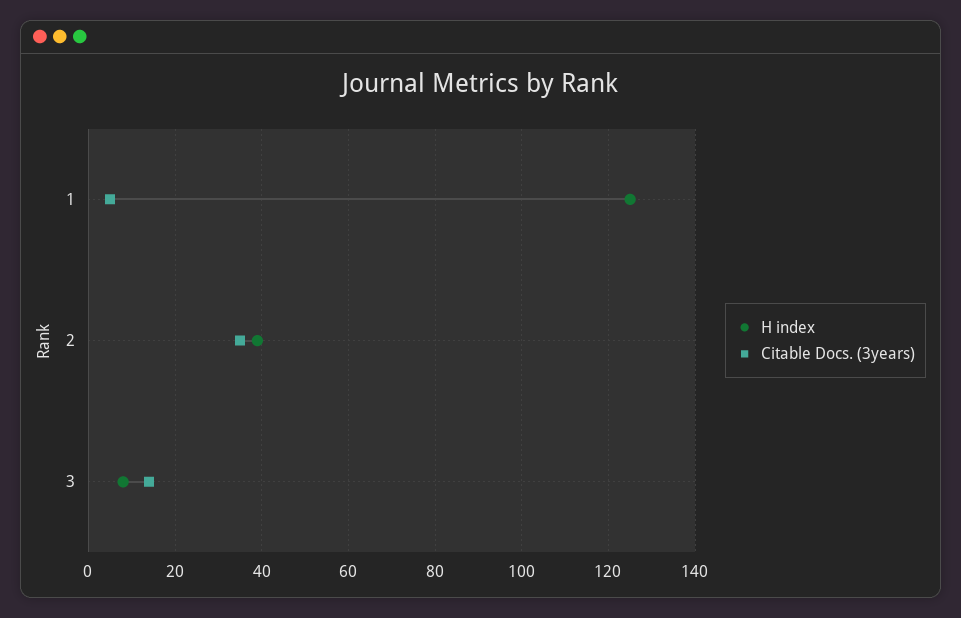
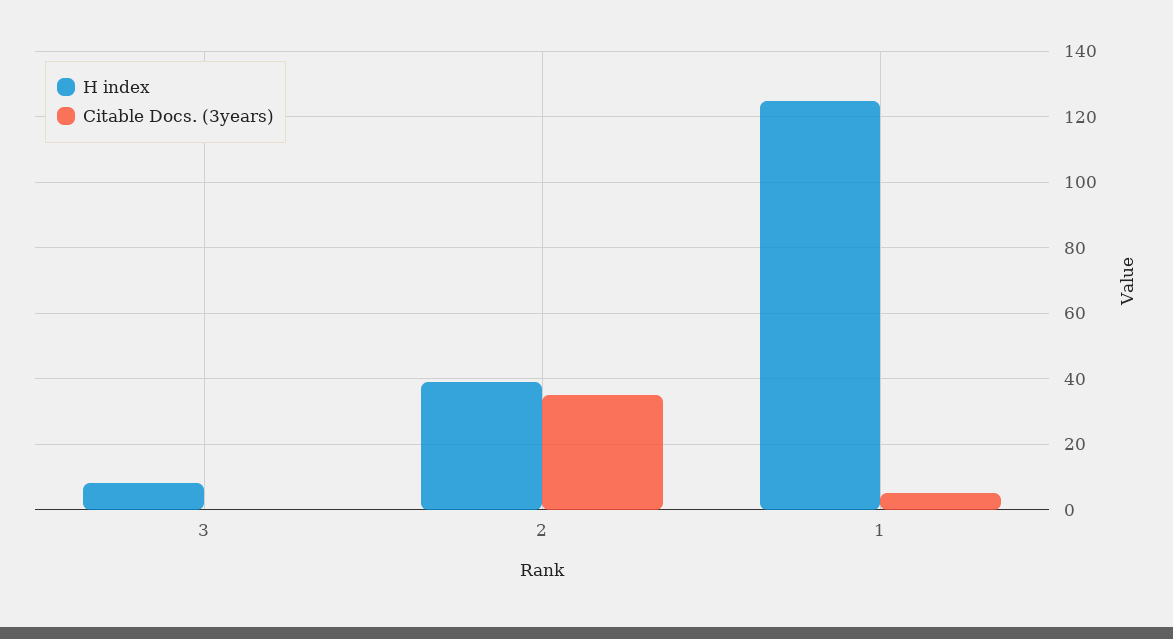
  {
    "H index": {
      "1": 125,
      "2": 40,
      "3": 10
    },
    "Citable Docs. (3years)": {
      "1": 5,
      "2": 35,
-     "3": 15
+     "3": 0
    }
  }

